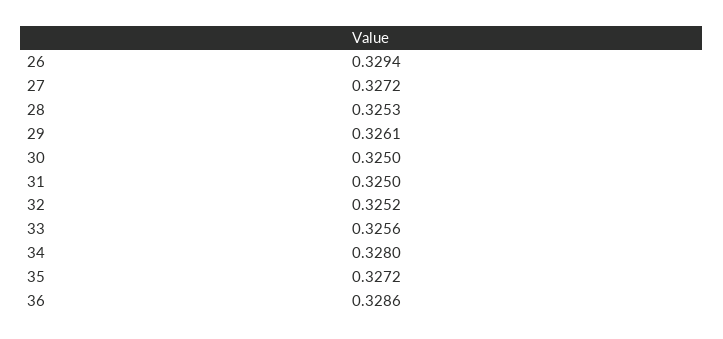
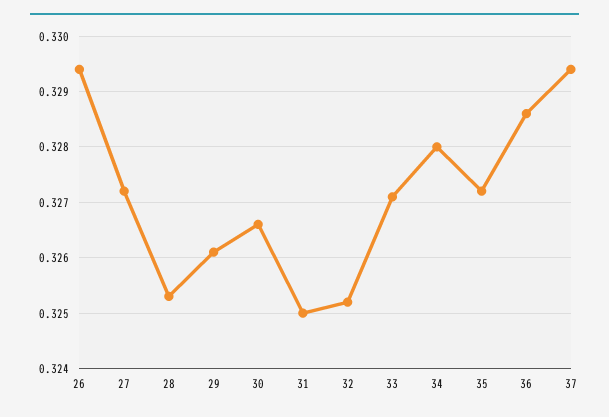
  {
    "26": 0.3294,
    "27": 0.3272,
    "28": 0.3253,
    "29": 0.3261,
-   "30": 0.325,
+   "30": 0.3265,
    "31": 0.325,
    "32": 0.3252,
-   "33": 0.3256,
+   "33": 0.327,
    "34": 0.328,
    "35": 0.3272,
-   "36": 0.3286
+   "36": 0.3286,
+   "37": 0.3295
  }

